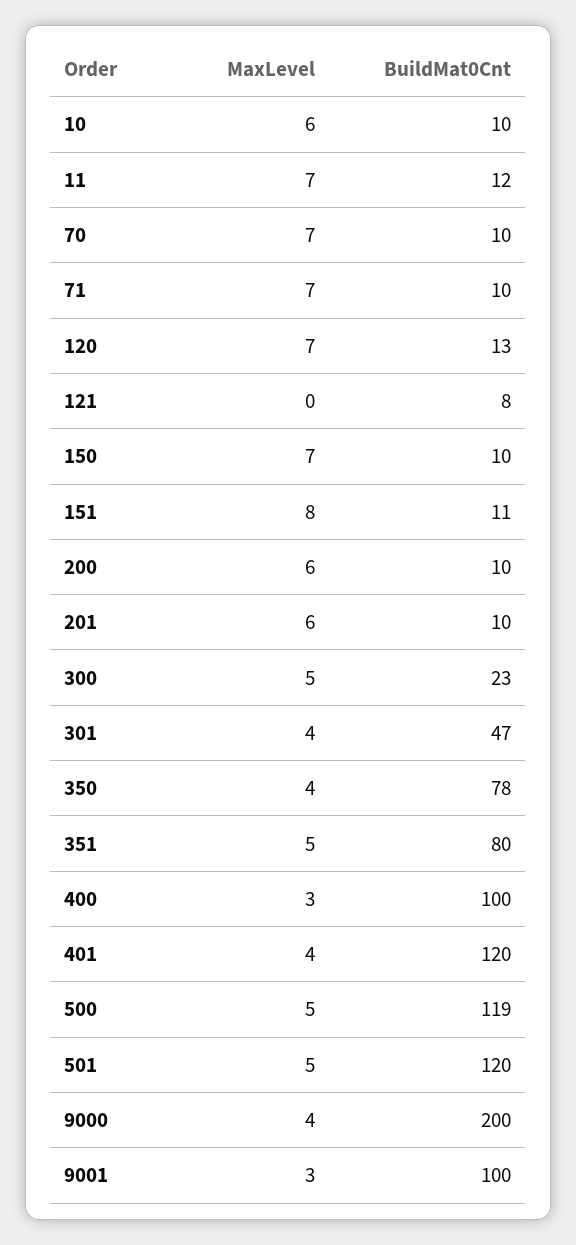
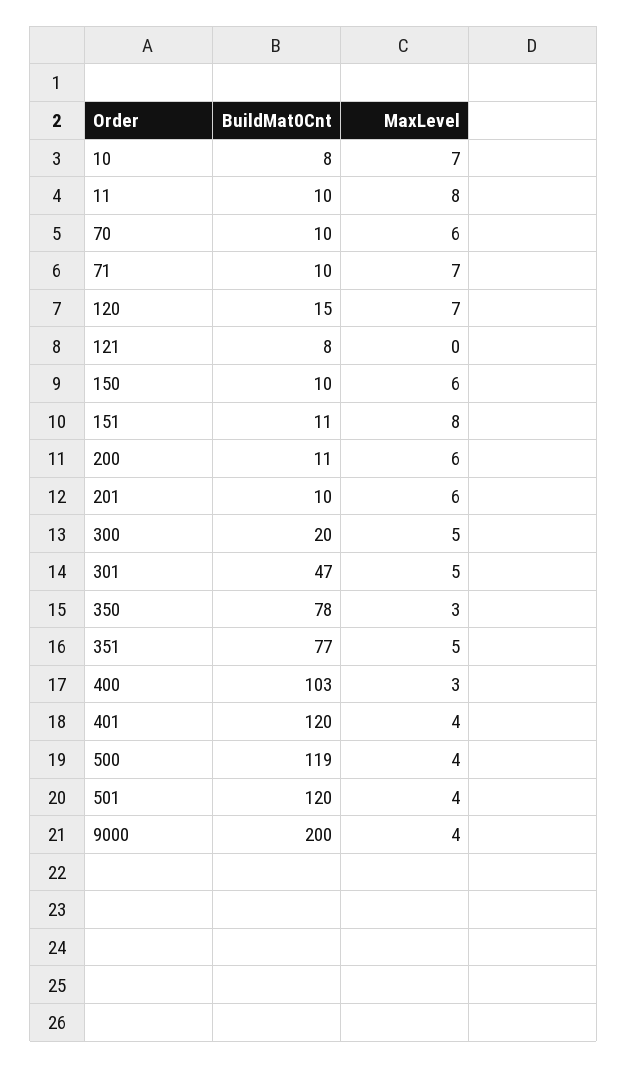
  {
    "MaxLevel": {
-     "10": 6,
+     "10": 7,
-     "11": 7,
+     "11": 8,
-     "70": 7,
+     "70": 6,
      "71": 7,
      "120": 7,
      "121": 0,
-     "150": 7,
+     "150": 6,
      "151": 8,
      "200": 6,
      "201": 6,
      "300": 5,
-     "301": 4,
+     "301": 5,
-     "350": 4,
+     "350": 3,
      "351": 5,
      "400": 3,
      "401": 4,
-     "500": 5,
+     "500": 4,
-     "501": 5,
+     "501": 4,
-     "9000": 4,
+     "9000": 4
-     "9001": 3
    },
    "BuildMat0Cnt": {
-     "10": 10,
+     "10": 8,
-     "11": 12,
+     "11": 10,
      "70": 10,
      "71": 10,
-     "120": 13,
+     "120": 15,
      "121": 8,
      "150": 10,
      "151": 11,
-     "200": 10,
+     "200": 11,
      "201": 10,
-     "300": 23,
+     "300": 20,
      "301": 47,
      "350": 78,
-     "351": 80,
+     "351": 77,
-     "400": 100,
+     "400": 103,
      "401": 120,
      "500": 119,
      "501": 120,
-     "9000": 200,
+     "9000": 200
-     "9001": 100
    }
  }

